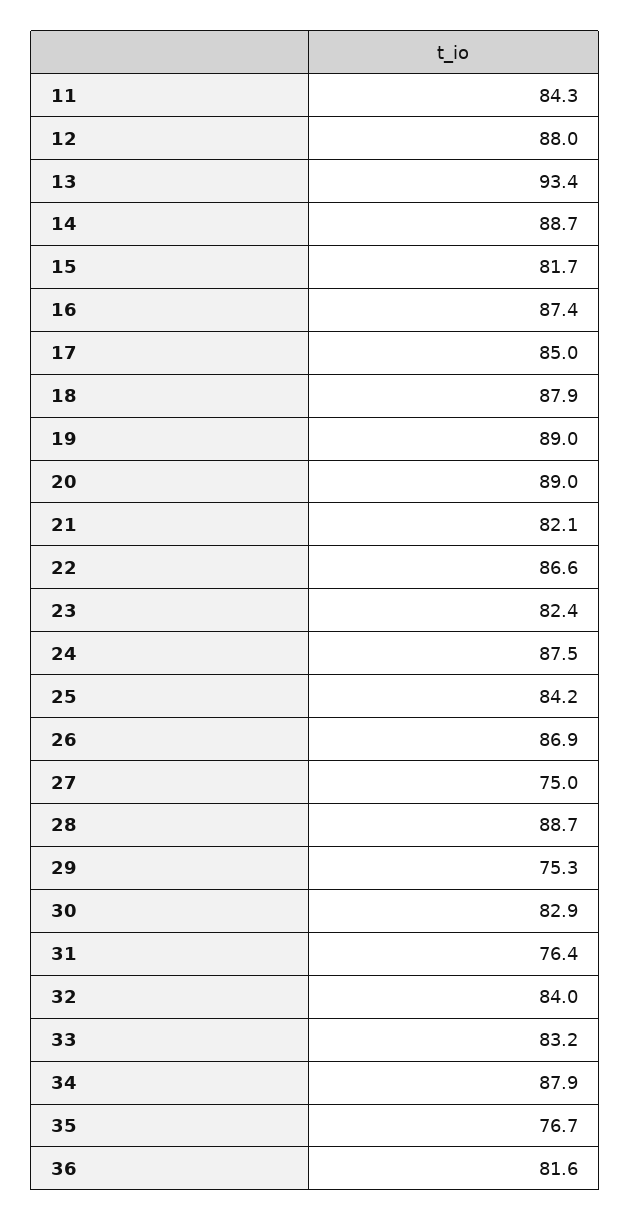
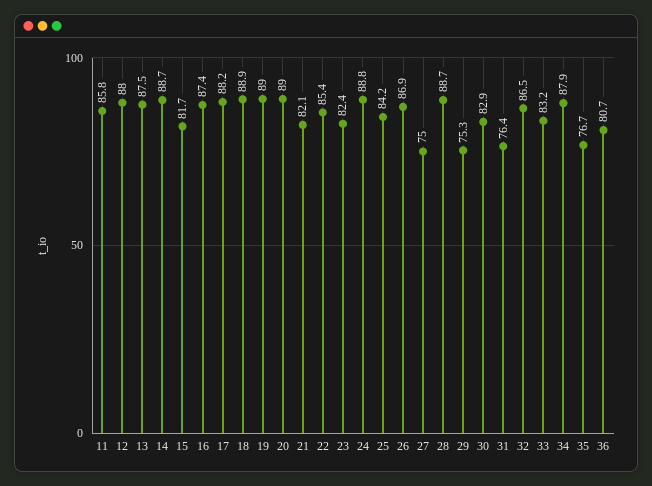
  {
-   "11": 84.3,
+   "11": 85.8,
    "12": 88,
-   "13": 93.4,
+   "13": 87.5,
    "14": 88.7,
    "15": 81.7,
    "16": 87.4,
-   "17": 85,
+   "17": 88.2,
-   "18": 87.9,
+   "18": 88.9,
    "19": 89,
    "20": 89,
    "21": 82.1,
-   "22": 86.6,
+   "22": 85.4,
    "23": 82.4,
-   "24": 87.5,
+   "24": 88.8,
    "25": 84.2,
    "26": 86.9,
    "27": 75,
    "28": 88.7,
    "29": 75.3,
    "30": 82.9,
    "31": 76.4,
-   "32": 84,
+   "32": 86.5,
    "33": 83.2,
    "34": 87.9,
    "35": 76.7,
-   "36": 81.6
+   "36": 80.7
  }

